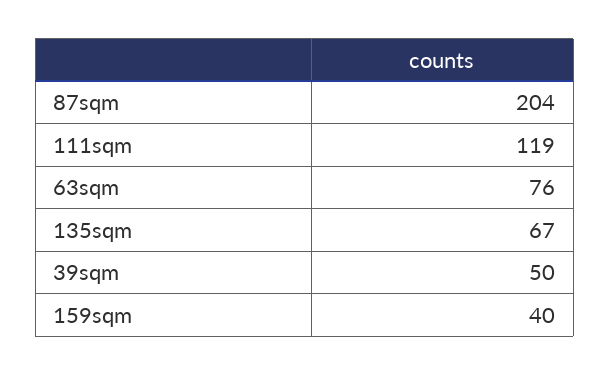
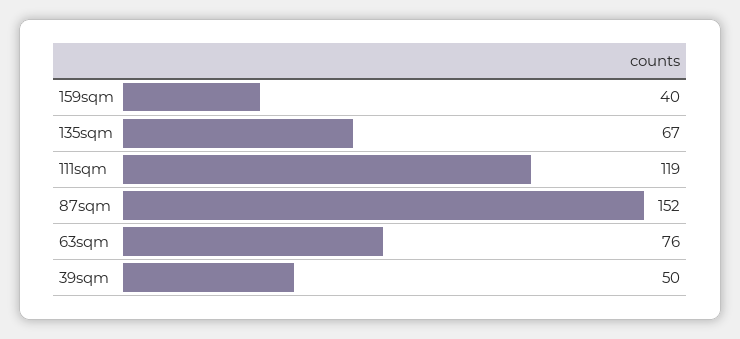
  {
-   "87sqm": 204,
+   "87sqm": 152,
    "111sqm": 119,
    "63sqm": 76,
    "135sqm": 67,
    "39sqm": 50,
    "159sqm": 40
  }

